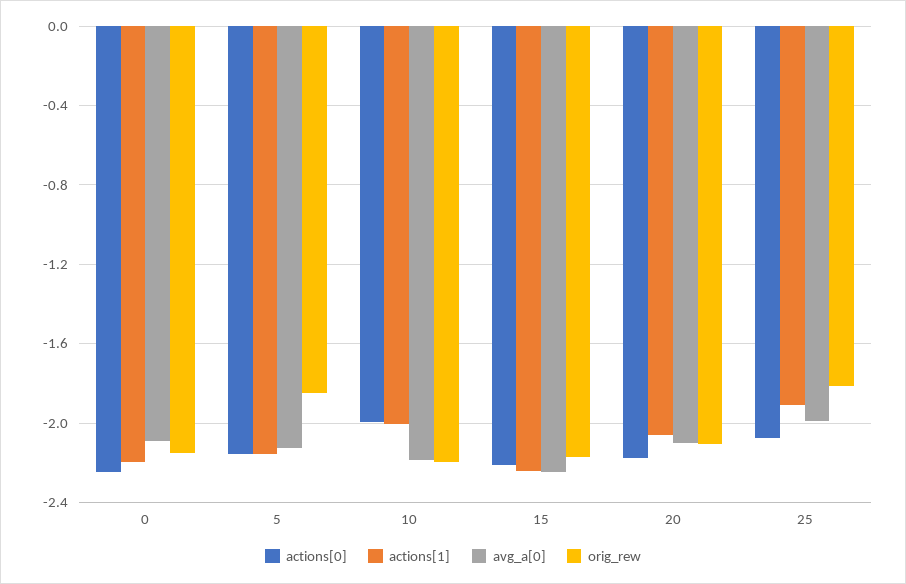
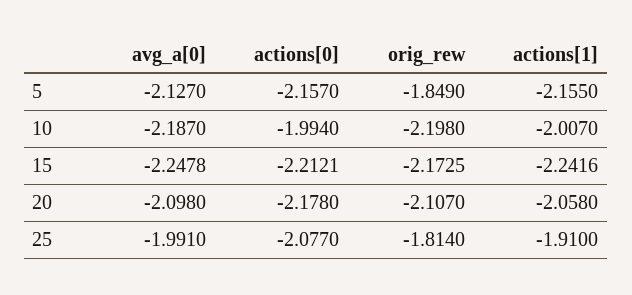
  {
    "actions[0]": {
-     "0": -2.25,
      "5": -2.157,
      "10": -1.994,
      "15": -2.2121,
      "20": -2.178,
      "25": -2.077
    },
    "actions[1]": {
-     "0": -2.2,
      "5": -2.155,
      "10": -2.007,
      "15": -2.2416,
      "20": -2.058,
      "25": -1.91
    },
    "avg_a[0]": {
-     "0": -2.1,
      "5": -2.127,
      "10": -2.187,
      "15": -2.2478,
      "20": -2.098,
      "25": -1.991
    },
    "orig_rew": {
-     "0": -2.15,
      "5": -1.849,
      "10": -2.198,
      "15": -2.1725,
      "20": -2.107,
      "25": -1.814
    }
  }

